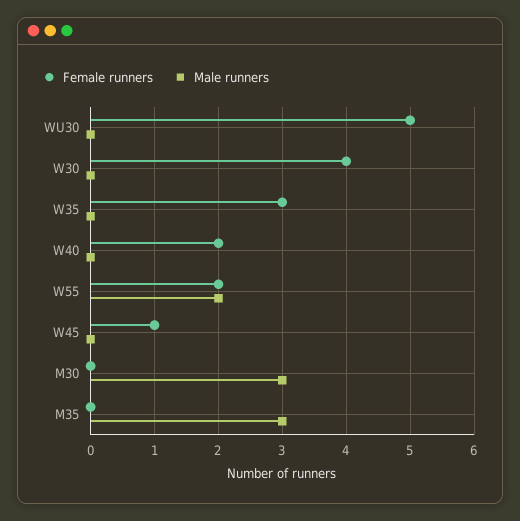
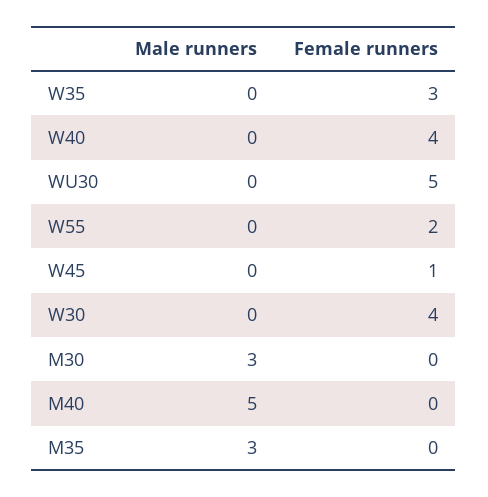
  {
    "Female runners": {
      "WU30": 5,
      "W30": 4,
      "W35": 3,
-     "W40": 2,
+     "W40": 4,
      "W55": 2,
      "W45": 1,
      "M30": 0,
-     "M35": 0
+     "M35": 0,
+     "M40": 0
    },
    "Male runners": {
      "WU30": 0,
      "W30": 0,
      "W35": 0,
      "W40": 0,
-     "W55": 2,
+     "W55": 0,
      "W45": 0,
      "M30": 3,
-     "M35": 3
+     "M35": 3,
+     "M40": 5
    }
  }

